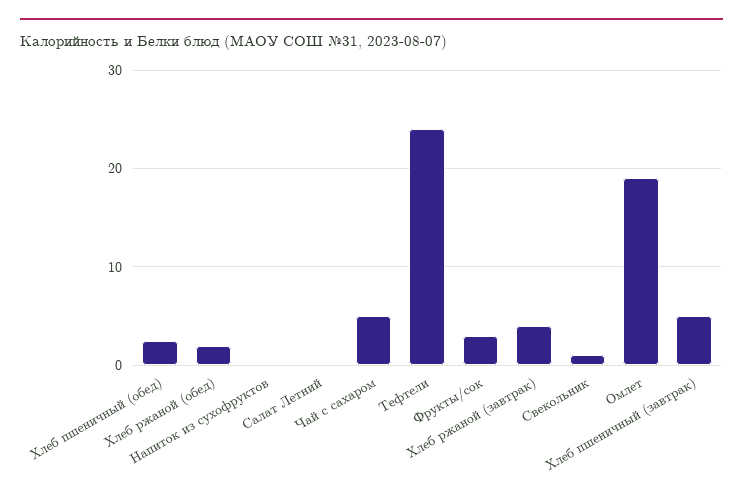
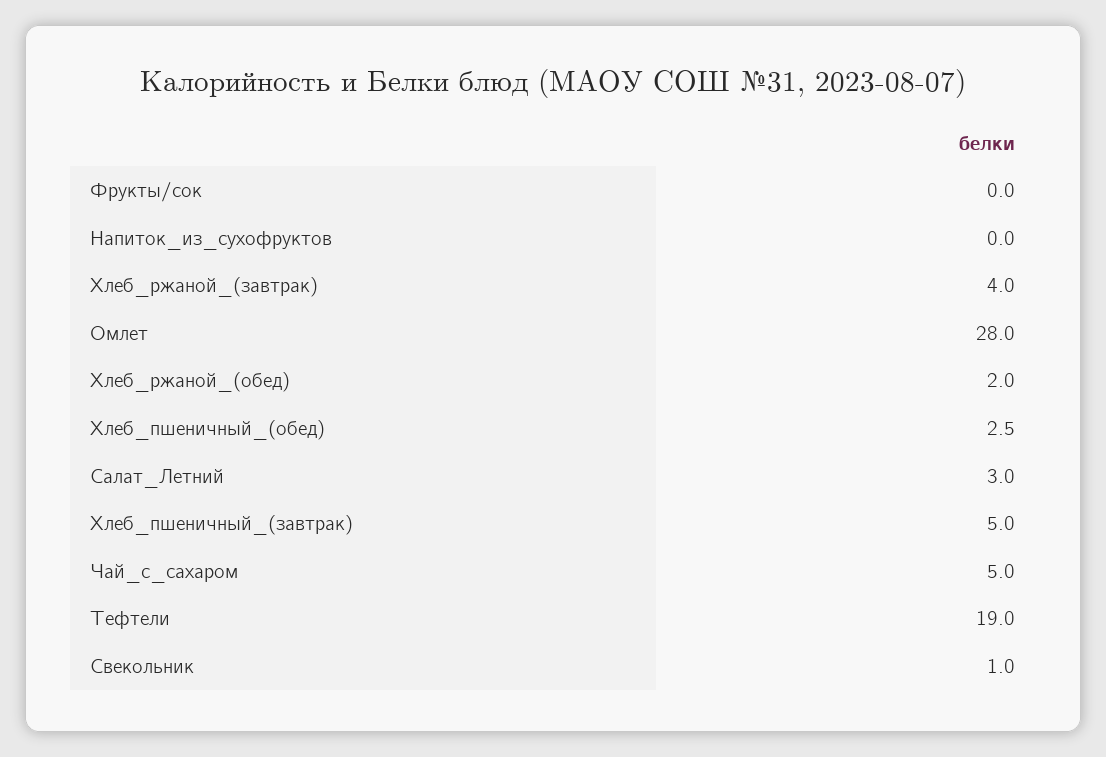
  {
    "Хлеб пшеничный (обед)": 2.5,
    "Хлеб ржаной (обед)": 2,
    "Напиток из сухофруктов": 0,
-   "Салат Летний": 0,
+   "Салат Летний": 3,
    "Чай с сахаром": 5,
-   "Тефтели": 24,
+   "Тефтели": 19,
-   "Фрукты/сок": 3,
+   "Фрукты/сок": 0,
    "Хлеб ржаной (завтрак)": 4,
    "Свекольник": 1,
-   "Омлет": 19,
+   "Омлет": 28,
    "Хлеб пшеничный (завтрак)": 5
  }

